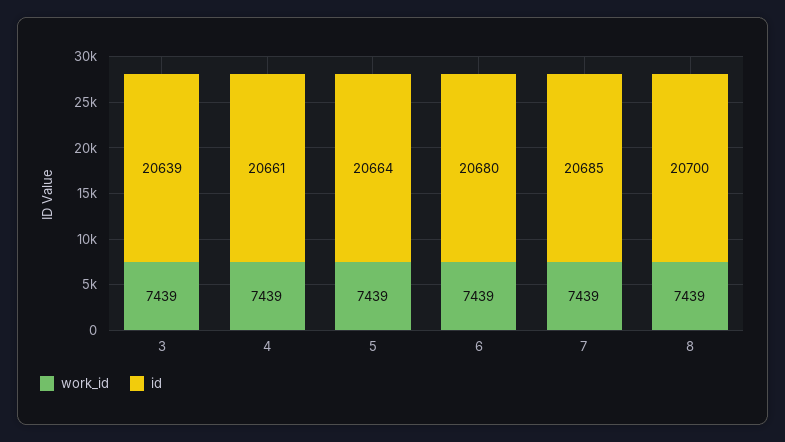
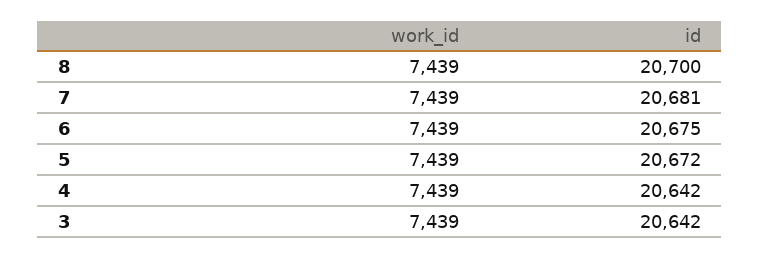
  {
    "work_id": {
      "3": 7439,
      "4": 7439,
      "5": 7439,
      "6": 7439,
      "7": 7439,
      "8": 7439
    },
    "id": {
-     "3": 20639,
+     "3": 20642,
-     "4": 20661,
+     "4": 20642,
-     "5": 20664,
+     "5": 20672,
-     "6": 20680,
+     "6": 20675,
-     "7": 20685,
+     "7": 20681,
      "8": 20700
    }
  }

